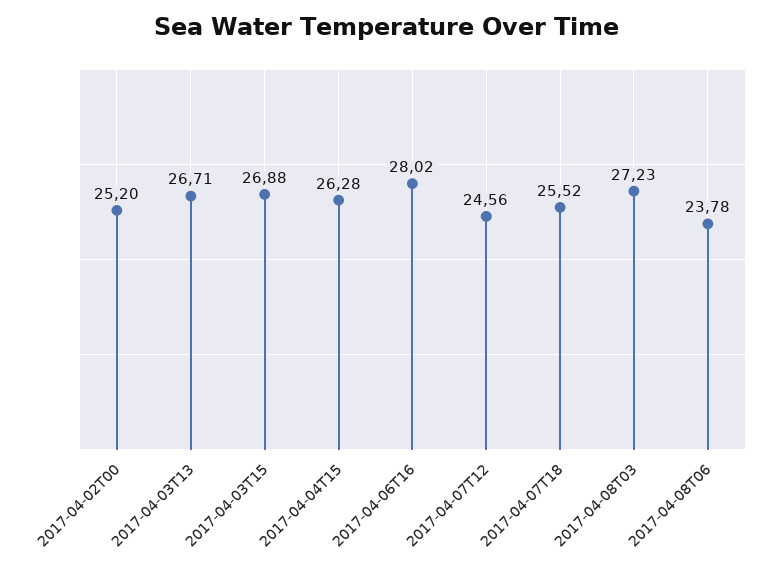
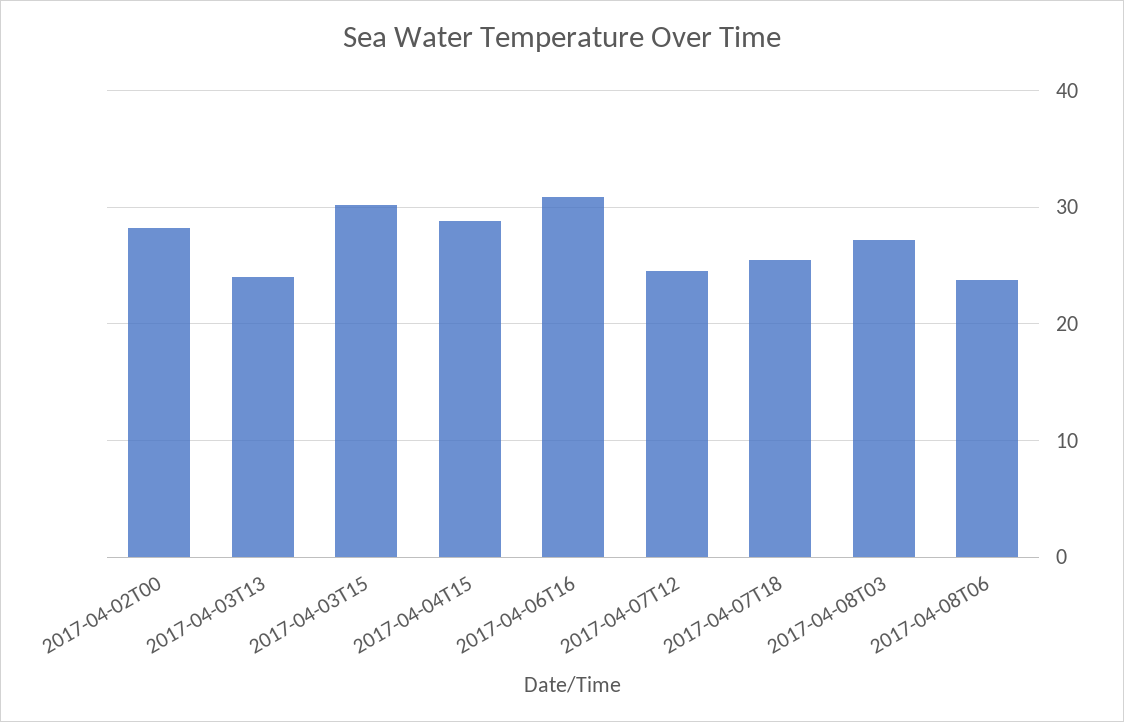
  {
-   "2017-04-02T00": 25.2,
+   "2017-04-02T00": 28,
-   "2017-04-03T13": 26.71,
+   "2017-04-03T13": 24,
-   "2017-04-03T15": 26.88,
+   "2017-04-03T15": 30,
-   "2017-04-04T15": 26.28,
+   "2017-04-04T15": 29,
-   "2017-04-06T16": 28.02,
+   "2017-04-06T16": 31,
    "2017-04-07T12": 24.56,
    "2017-04-07T18": 25.52,
    "2017-04-08T03": 27.23,
    "2017-04-08T06": 23.78
  }

